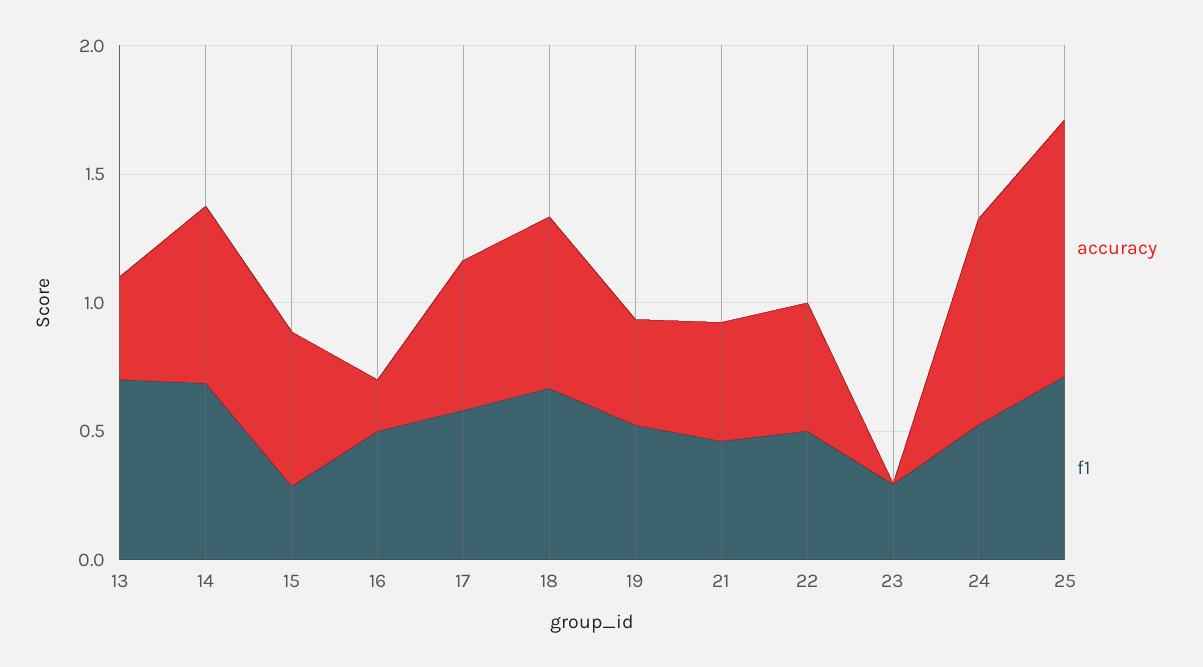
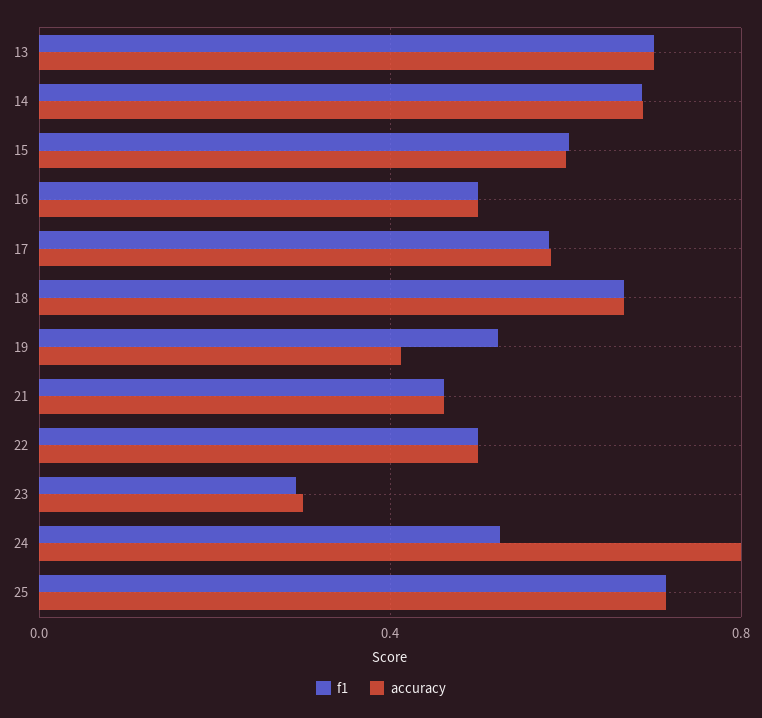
  {
    "accuracy": {
-     "13": 0.4,
+     "13": 0.7,
      "14": 0.7,
      "15": 0.6,
-     "16": 0.2,
+     "16": 0.5,
      "17": 0.6,
      "18": 0.65,
      "19": 0.4,
      "21": 0.45,
      "22": 0.5,
-     "23": 0,
+     "23": 0.3,
      "24": 0.8,
-     "25": 1
+     "25": 0.7
    },
    "f1": {
      "13": 0.7,
      "14": 0.7,
-     "15": 0.3,
+     "15": 0.6,
      "16": 0.5,
      "17": 0.6,
      "18": 0.65,
      "19": 0.5,
      "21": 0.45,
      "22": 0.5,
      "23": 0.3,
      "24": 0.55,
      "25": 0.7
    }
  }

